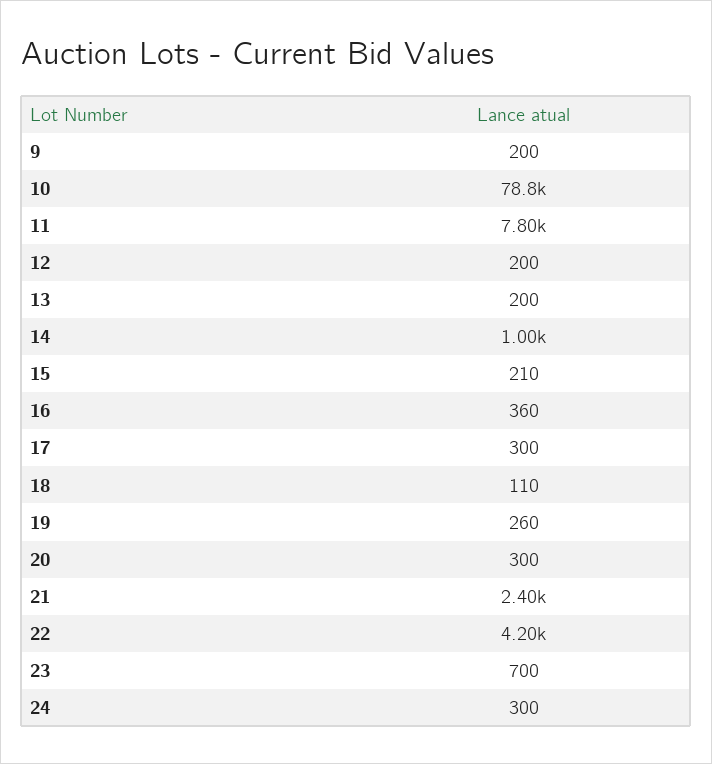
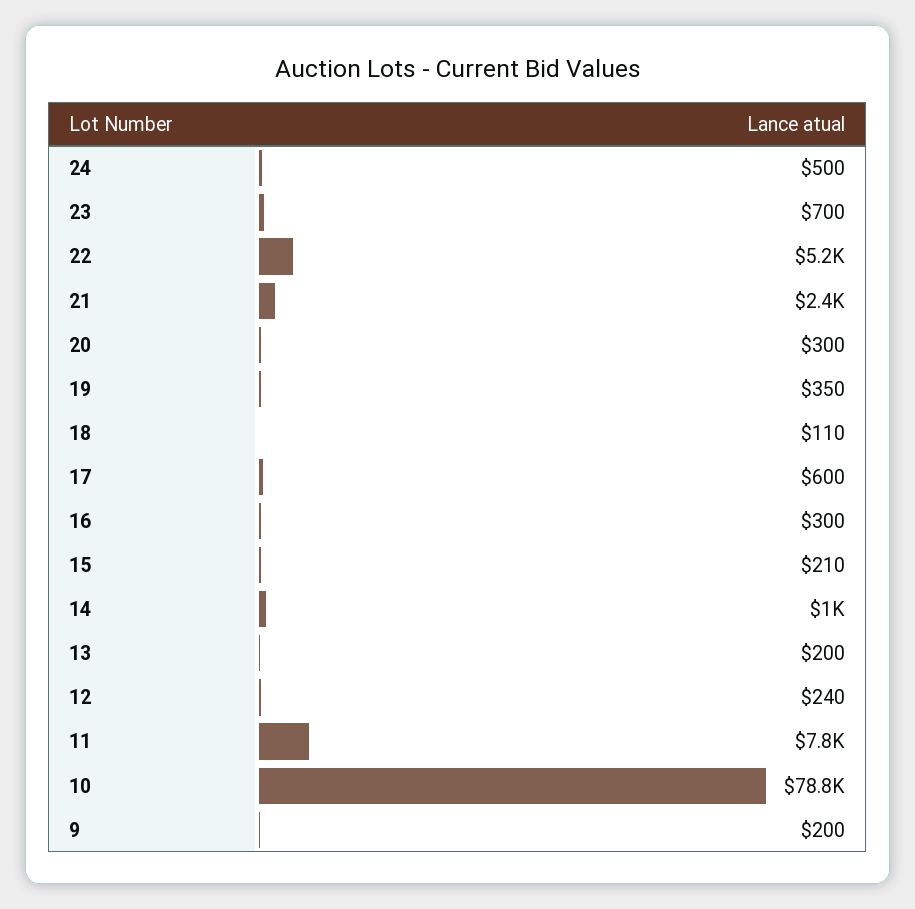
  {
    "9": 200,
    "10": 78800,
    "11": 7800,
-   "12": 200,
+   "12": 240,
    "13": 200,
    "14": 1000,
    "15": 210,
-   "16": 360,
+   "16": 300,
-   "17": 300,
+   "17": 600,
    "18": 110,
-   "19": 260,
+   "19": 350,
    "20": 300,
    "21": 2400,
-   "22": 4200,
+   "22": 5200,
    "23": 700,
-   "24": 300
+   "24": 500
  }

